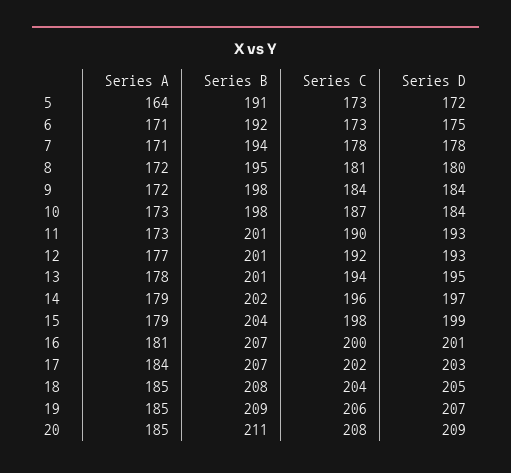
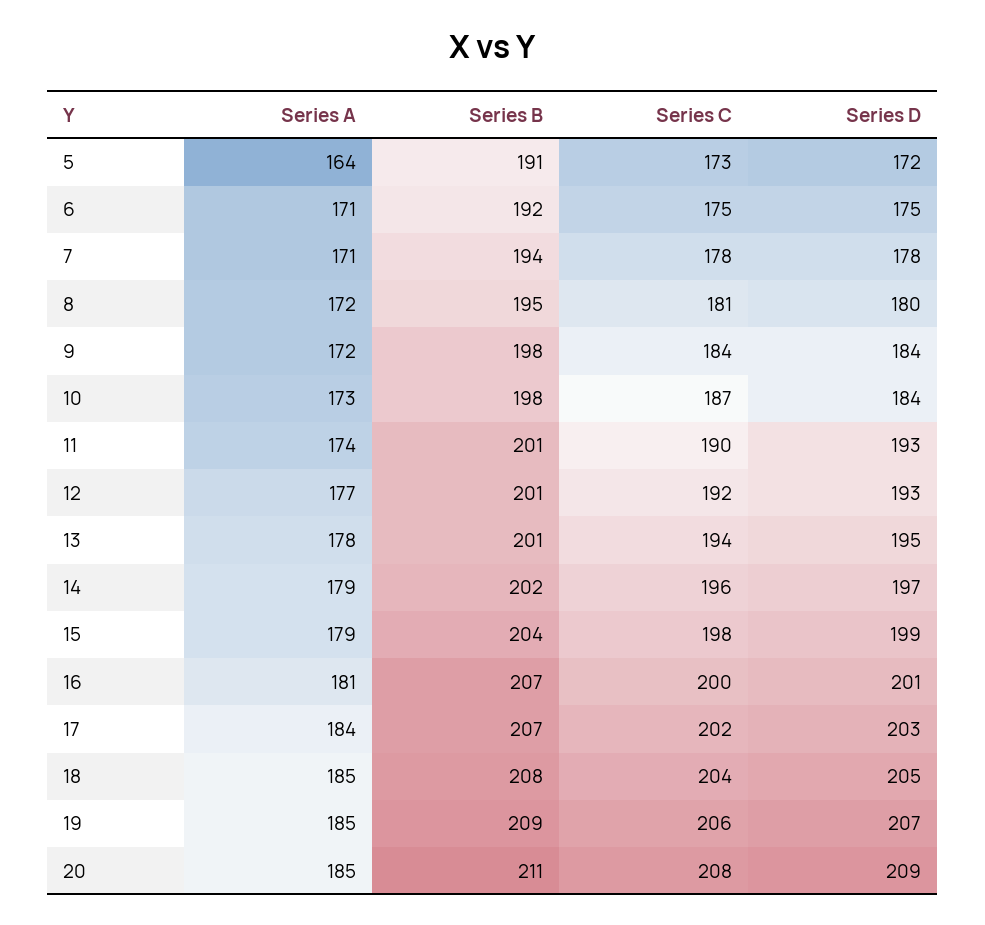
  {
    "Series A": {
      "5": 164,
      "6": 171,
      "7": 171,
      "8": 172,
      "9": 172,
      "10": 173,
-     "11": 173,
+     "11": 174,
      "12": 177,
      "13": 178,
      "14": 179,
      "15": 179,
      "16": 181,
      "17": 184,
      "18": 185,
      "19": 185,
      "20": 185
    },
    "Series B": {
      "5": 191,
      "6": 192,
      "7": 194,
      "8": 195,
      "9": 198,
      "10": 198,
      "11": 201,
      "12": 201,
      "13": 201,
      "14": 202,
      "15": 204,
      "16": 207,
      "17": 207,
      "18": 208,
      "19": 209,
      "20": 211
    },
    "Series C": {
      "5": 173,
-     "6": 173,
+     "6": 175,
      "7": 178,
      "8": 181,
      "9": 184,
      "10": 187,
      "11": 190,
      "12": 192,
      "13": 194,
      "14": 196,
      "15": 198,
      "16": 200,
      "17": 202,
      "18": 204,
      "19": 206,
      "20": 208
    },
    "Series D": {
      "5": 172,
      "6": 175,
      "7": 178,
      "8": 180,
      "9": 184,
      "10": 184,
      "11": 193,
      "12": 193,
      "13": 195,
      "14": 197,
      "15": 199,
      "16": 201,
      "17": 203,
      "18": 205,
      "19": 207,
      "20": 209
    }
  }

